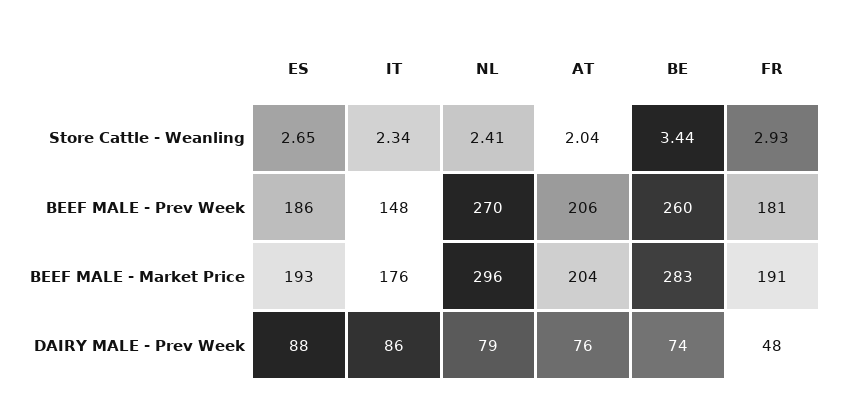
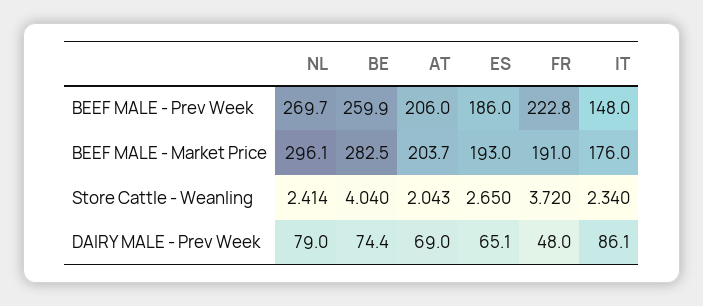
  {
    "ES": {
      "Store Cattle - Weanling": 2.65,
      "BEEF MALE - Prev Week": 186,
      "BEEF MALE - Market Price": 193,
-     "DAIRY MALE - Prev Week": 88
+     "DAIRY MALE - Prev Week": 65.1
    },
    "IT": {
      "Store Cattle - Weanling": 2.34,
      "BEEF MALE - Prev Week": 148,
      "BEEF MALE - Market Price": 176,
      "DAIRY MALE - Prev Week": 86.1
    },
    "NL": {
      "Store Cattle - Weanling": 2.414,
      "BEEF MALE - Prev Week": 269.7,
      "BEEF MALE - Market Price": 296.1,
      "DAIRY MALE - Prev Week": 79
    },
    "AT": {
      "Store Cattle - Weanling": 2.043,
      "BEEF MALE - Prev Week": 206,
      "BEEF MALE - Market Price": 203.7,
-     "DAIRY MALE - Prev Week": 76
+     "DAIRY MALE - Prev Week": 69
    },
    "BE": {
-     "Store Cattle - Weanling": 3.44,
+     "Store Cattle - Weanling": 4.04,
      "BEEF MALE - Prev Week": 259.9,
      "BEEF MALE - Market Price": 282.5,
      "DAIRY MALE - Prev Week": 74.4
    },
    "FR": {
-     "Store Cattle - Weanling": 2.93,
+     "Store Cattle - Weanling": 3.72,
-     "BEEF MALE - Prev Week": 181,
+     "BEEF MALE - Prev Week": 222.8,
      "BEEF MALE - Market Price": 191,
      "DAIRY MALE - Prev Week": 48
    }
  }

